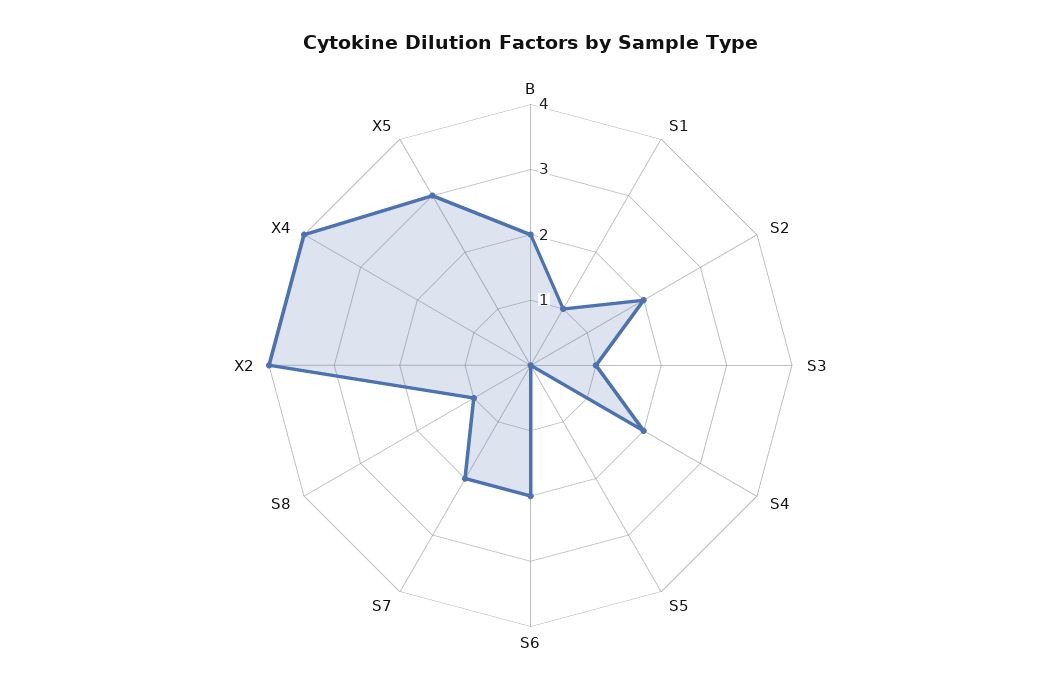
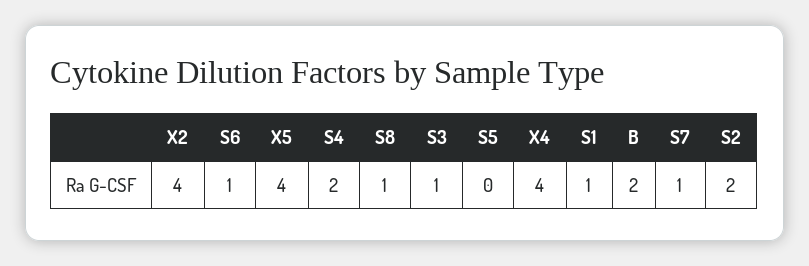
  {
    "B": 2,
    "S1": 1,
    "S2": 2,
    "S3": 1,
    "S4": 2,
    "S5": 0,
-   "S6": 2,
+   "S6": 1,
-   "S7": 2,
+   "S7": 1,
    "S8": 1,
    "X2": 4,
    "X4": 4,
-   "X5": 3
+   "X5": 4
  }

